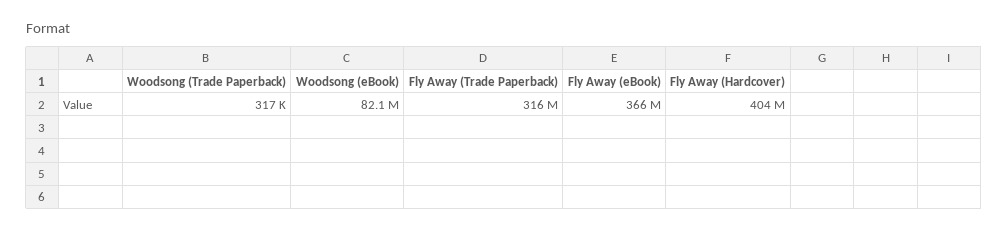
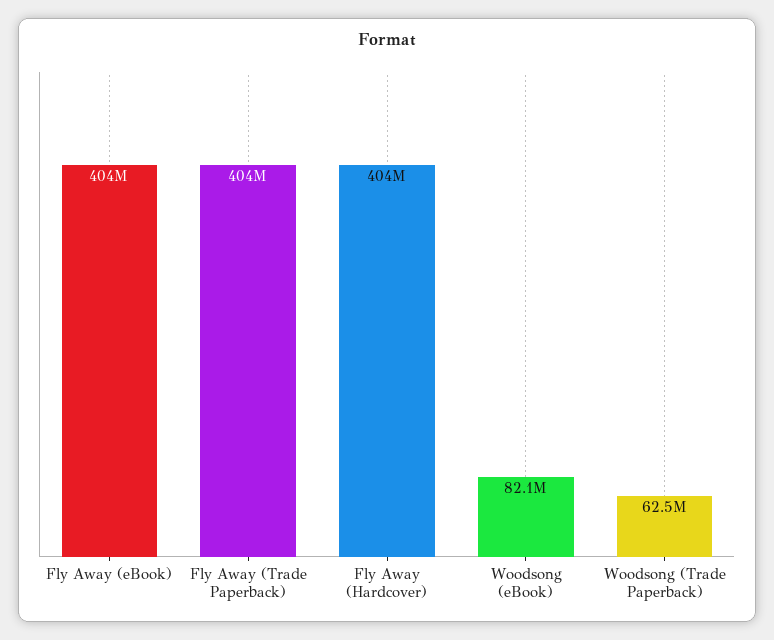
  {
-   "Woodsong (Trade Paperback)": 317000,
+   "Woodsong (Trade Paperback)": 62500000,
    "Woodsong (eBook)": 82100000,
-   "Fly Away (Trade Paperback)": 316000000,
+   "Fly Away (Trade Paperback)": 404000000,
-   "Fly Away (eBook)": 366000000,
+   "Fly Away (eBook)": 404000000,
    "Fly Away (Hardcover)": 404000000
  }

